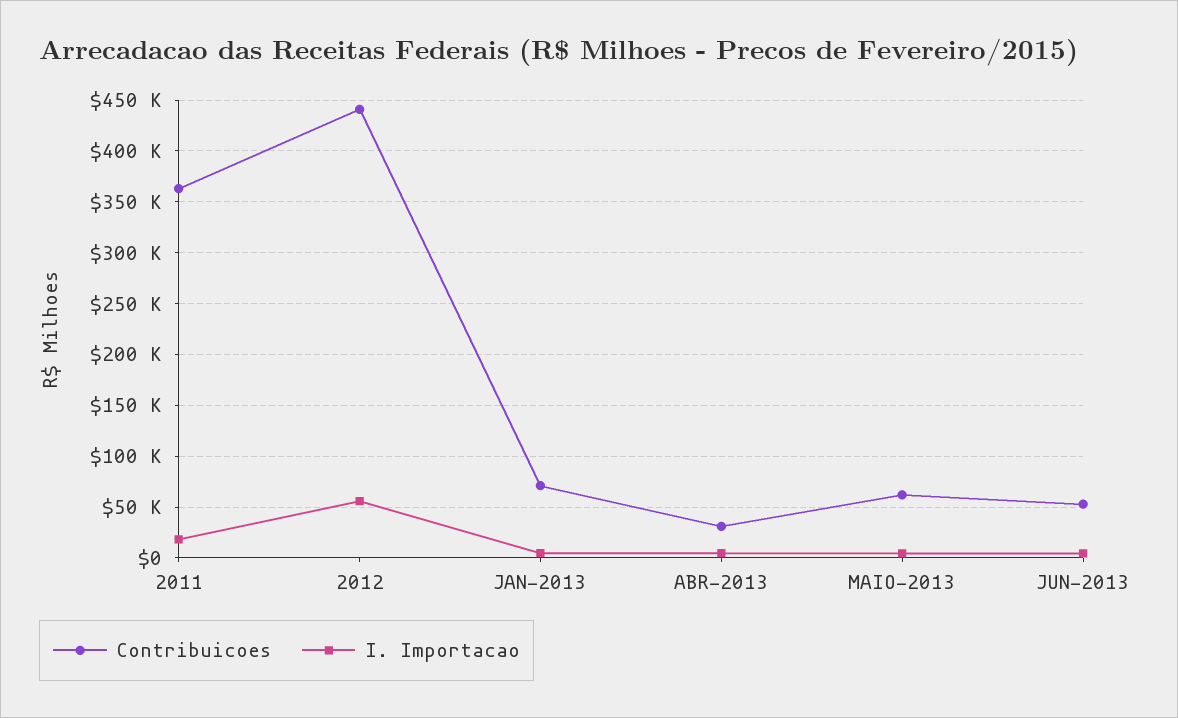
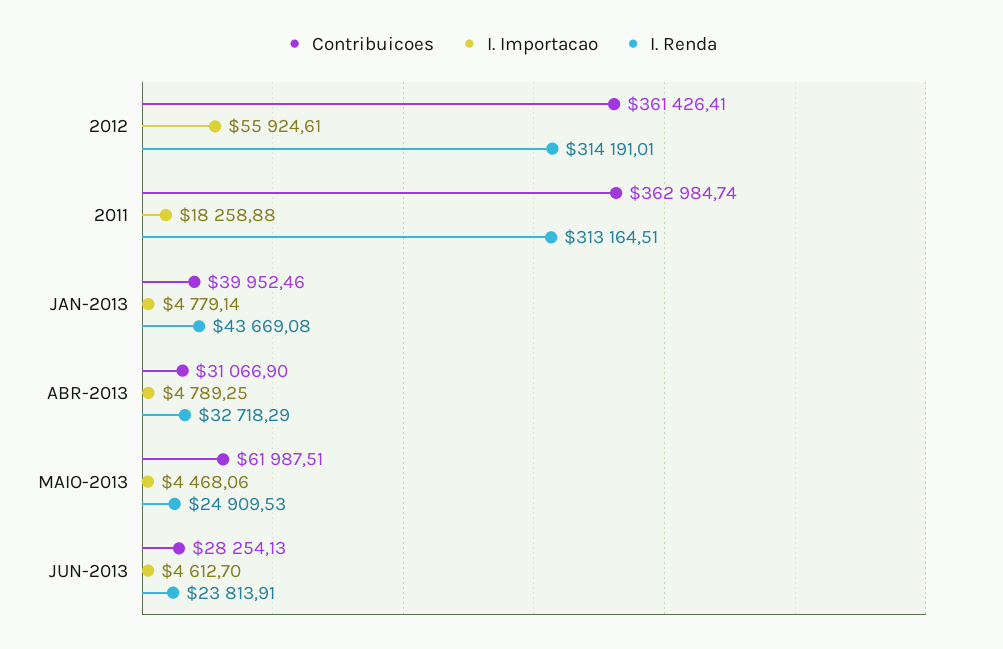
  {
    "Contribuicoes": {
      "2011": 362984.74,
-     "2012": 440000,
+     "2012": 361426.41,
-     "JAN-2013": 70000,
+     "JAN-2013": 39952.46,
      "ABR-2013": 31066.9,
      "MAIO-2013": 61987.51,
-     "JUN-2013": 50000
+     "JUN-2013": 28254.13
    },
    "I. Importacao": {
      "2011": 18258.88,
      "2012": 55924.61,
      "JAN-2013": 4779.14,
      "ABR-2013": 4789.25,
      "MAIO-2013": 4468.06,
      "JUN-2013": 4612.7
-   }
+   },
+   "I. Renda": {
+     "2012": 314191.01,
+     "2011": 313164.51,
+     "JAN-2013": 43669.08,
+     "ABR-2013": 32718.29,
+     "MAIO-2013": 24909.53,
+     "JUN-2013": 23813.91
+   }
  }

